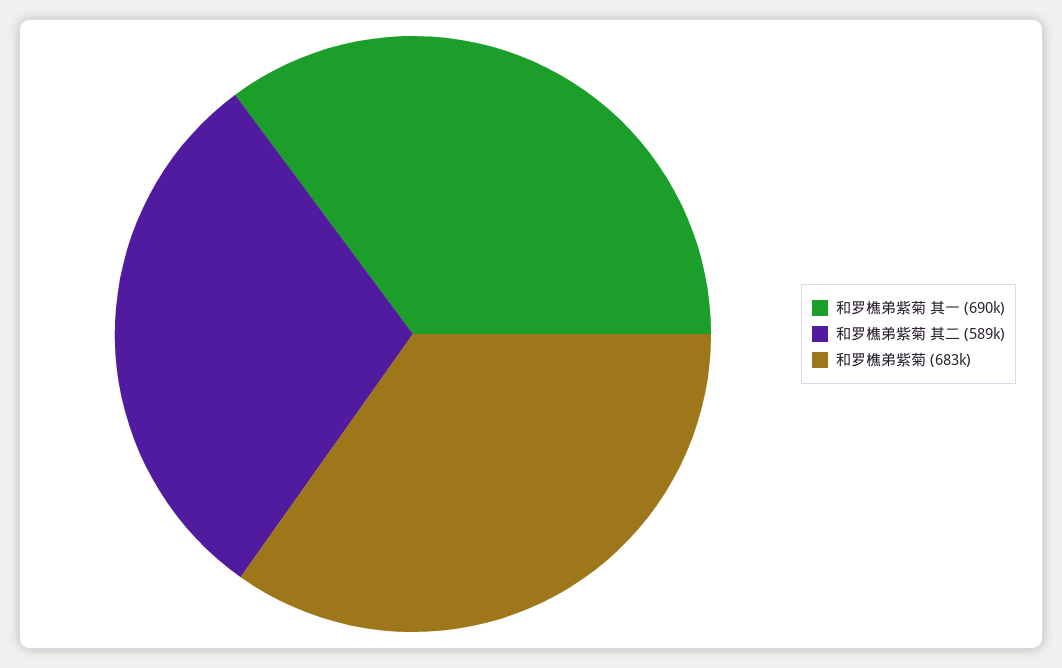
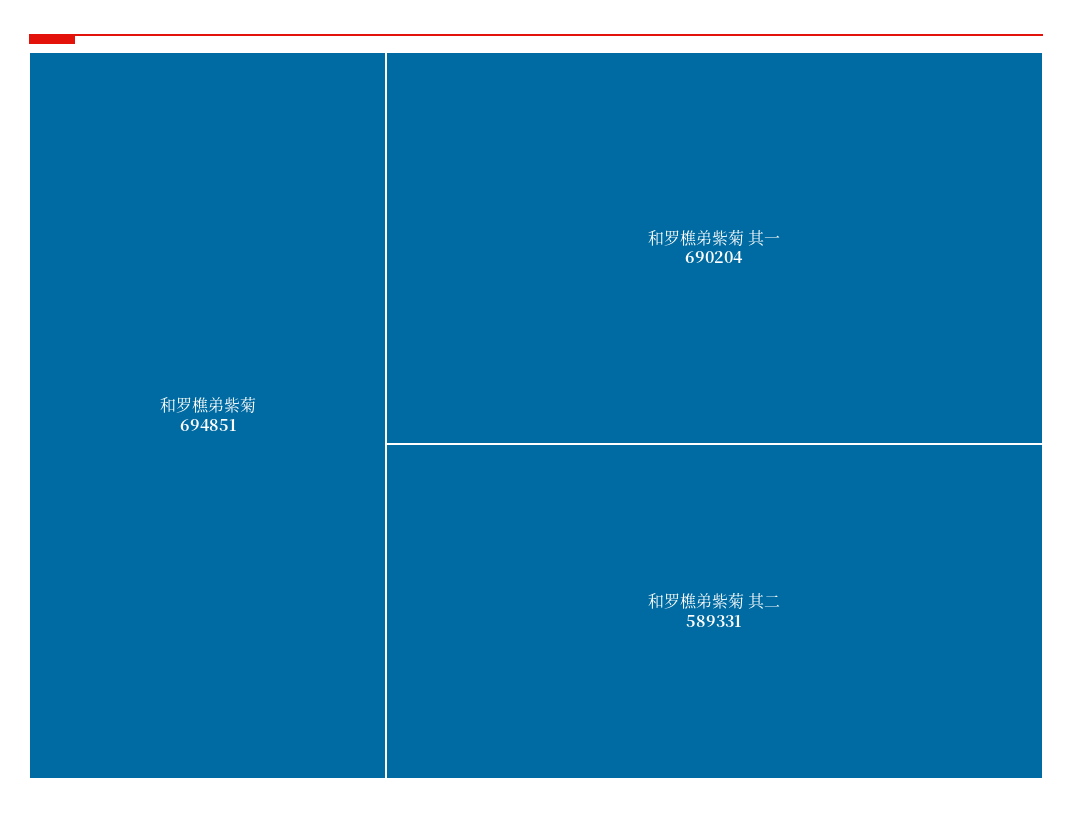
  {
    "和罗樵弟紫菊 其一": 690204,
    "和罗樵弟紫菊 其二": 589331,
-   "和罗樵弟紫菊": 683000
+   "和罗樵弟紫菊": 694851
  }

